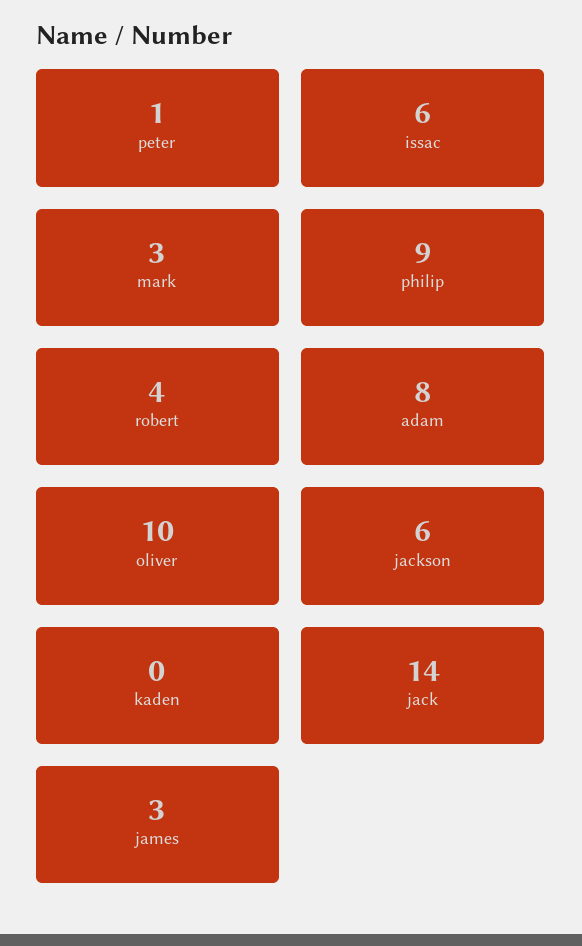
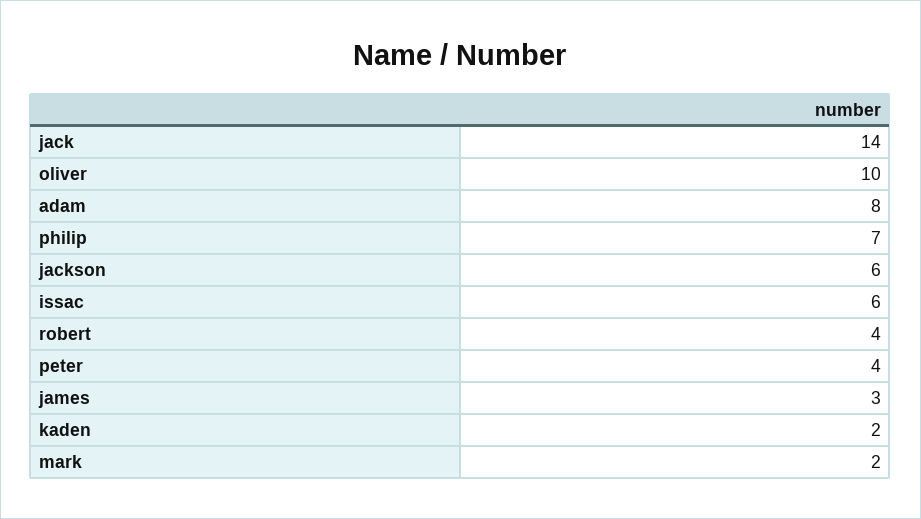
  {
-   "peter": 1,
+   "peter": 4,
    "issac": 6,
-   "mark": 3,
+   "mark": 2,
-   "philip": 9,
+   "philip": 7,
    "robert": 4,
    "adam": 8,
    "oliver": 10,
    "jackson": 6,
-   "kaden": 0,
+   "kaden": 2,
    "jack": 14,
    "james": 3
  }

